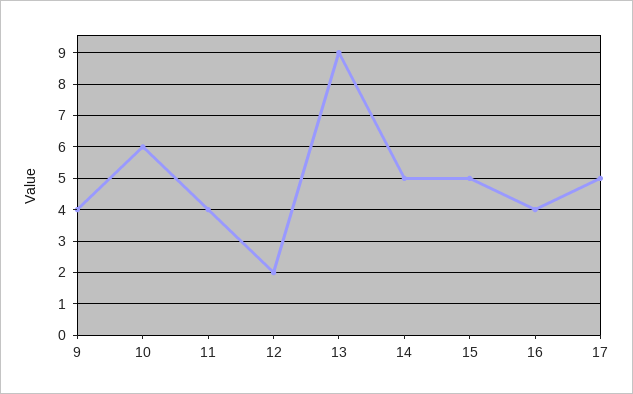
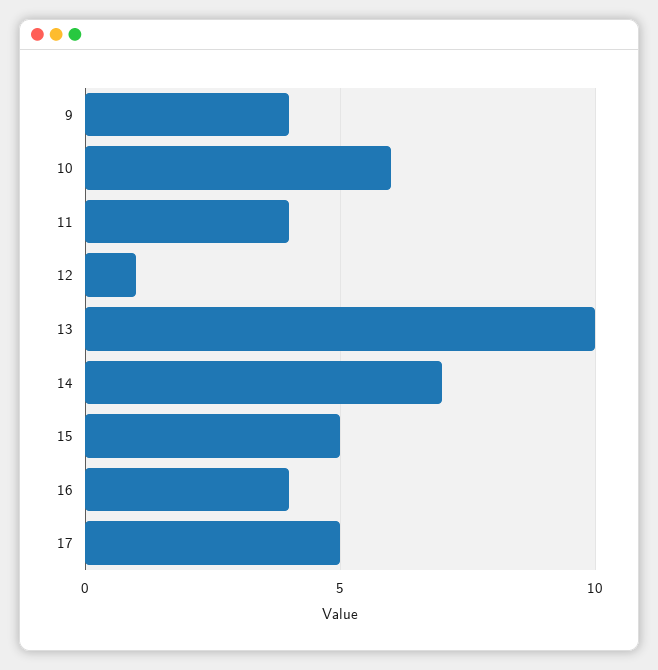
  {
    "9": 4,
    "10": 6,
    "11": 4,
-   "12": 2,
+   "12": 1,
-   "13": 9,
+   "13": 10,
-   "14": 5,
+   "14": 7,
    "15": 5,
    "16": 4,
    "17": 5
  }

